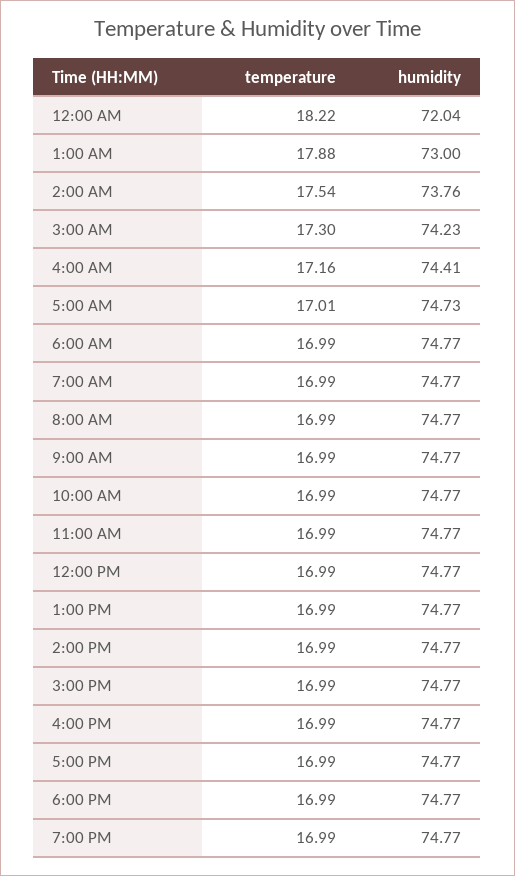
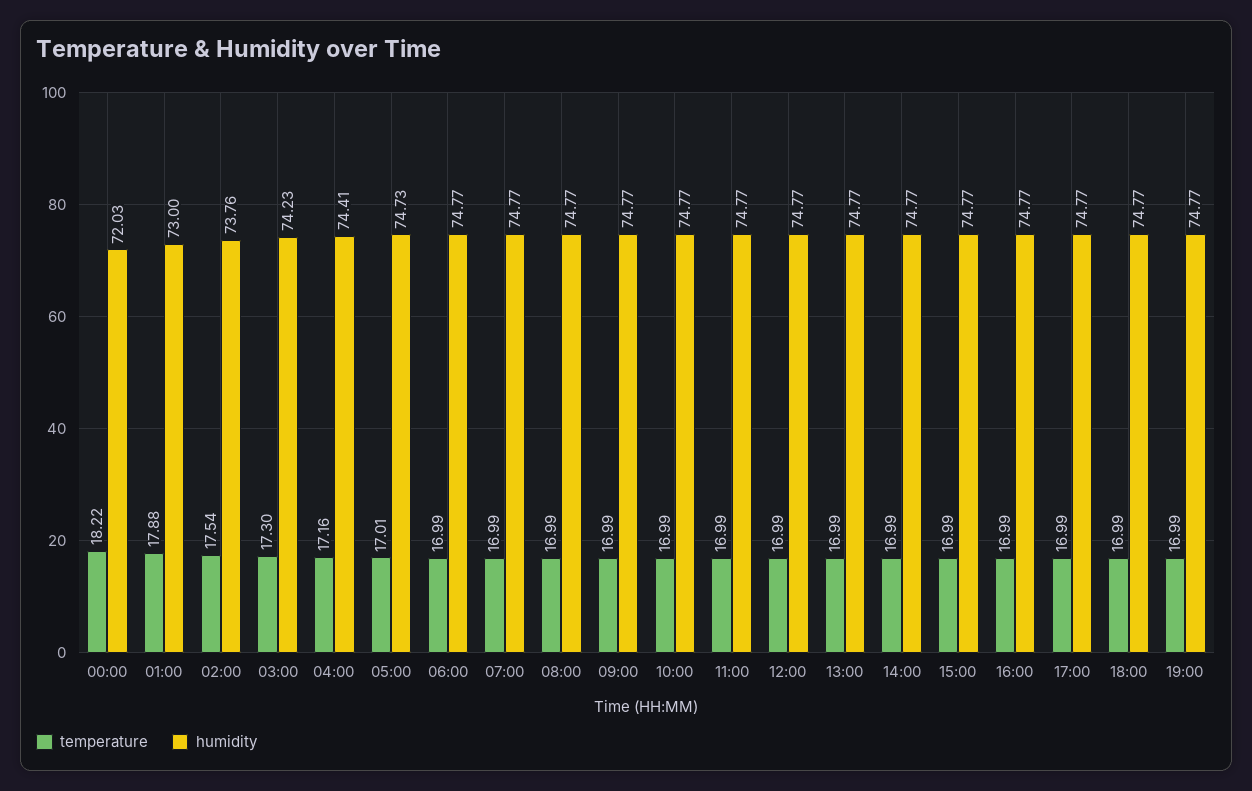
  {
    "temperature": {
      "12:00 AM": 18.22,
      "1:00 AM": 17.88,
      "2:00 AM": 17.54,
      "3:00 AM": 17.3,
      "4:00 AM": 17.16,
      "5:00 AM": 17.01,
      "6:00 AM": 16.99,
      "7:00 AM": 16.99,
      "8:00 AM": 16.99,
      "9:00 AM": 16.99,
      "10:00 AM": 16.99,
      "11:00 AM": 16.99,
      "12:00 PM": 16.99,
      "1:00 PM": 16.99,
      "2:00 PM": 16.99,
      "3:00 PM": 16.99,
      "4:00 PM": 16.99,
      "5:00 PM": 16.99,
      "6:00 PM": 16.99,
      "7:00 PM": 16.99
    },
    "humidity": {
-     "12:00 AM": 72.04,
+     "12:00 AM": 72.03,
      "1:00 AM": 73,
      "2:00 AM": 73.76,
      "3:00 AM": 74.23,
      "4:00 AM": 74.41,
      "5:00 AM": 74.73,
      "6:00 AM": 74.77,
      "7:00 AM": 74.77,
      "8:00 AM": 74.77,
      "9:00 AM": 74.77,
      "10:00 AM": 74.77,
      "11:00 AM": 74.77,
      "12:00 PM": 74.77,
      "1:00 PM": 74.77,
      "2:00 PM": 74.77,
      "3:00 PM": 74.77,
      "4:00 PM": 74.77,
      "5:00 PM": 74.77,
      "6:00 PM": 74.77,
      "7:00 PM": 74.77
    }
  }

